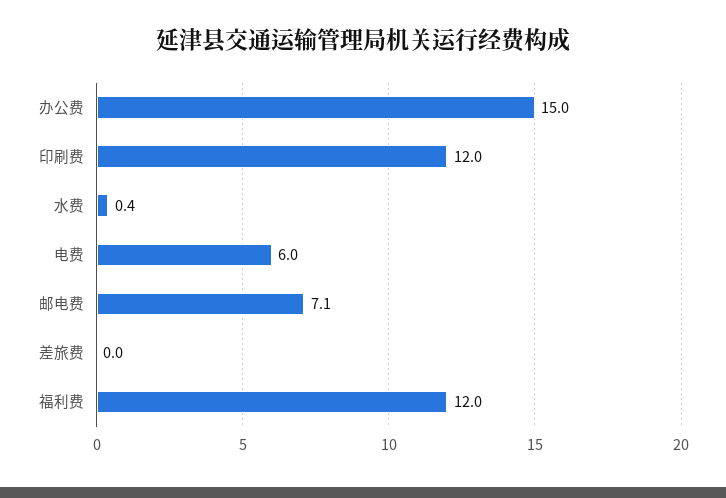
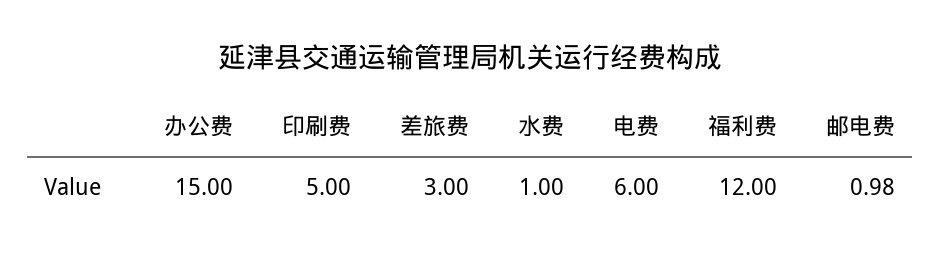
  {
    "办公费": 15,
-   "印刷费": 12,
+   "印刷费": 5,
-   "水费": 0.4,
+   "水费": 1,
    "电费": 6,
-   "邮电费": 7.1,
+   "邮电费": 0.98,
-   "差旅费": 0,
+   "差旅费": 3,
    "福利费": 12
  }

